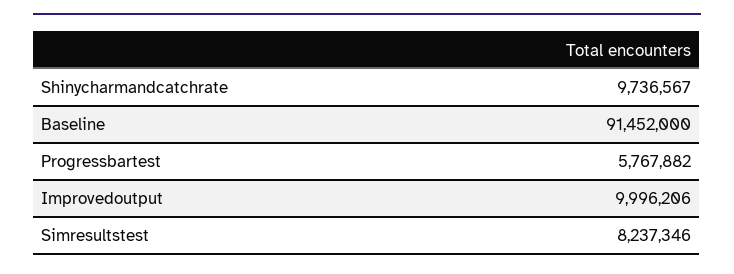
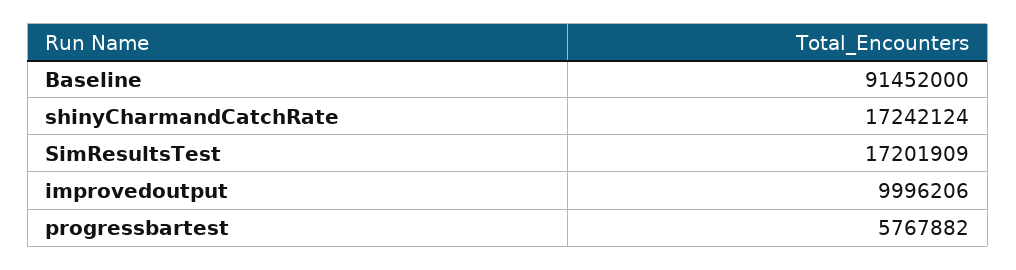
  {
-   "Shinycharmandcatchrate": 9736567,
+   "Shinycharmandcatchrate": 17242124,
    "Baseline": 91452000,
    "Progressbartest": 5767882,
    "Improvedoutput": 9996206,
-   "Simresultstest": 8237346
+   "Simresultstest": 17201909
  }

